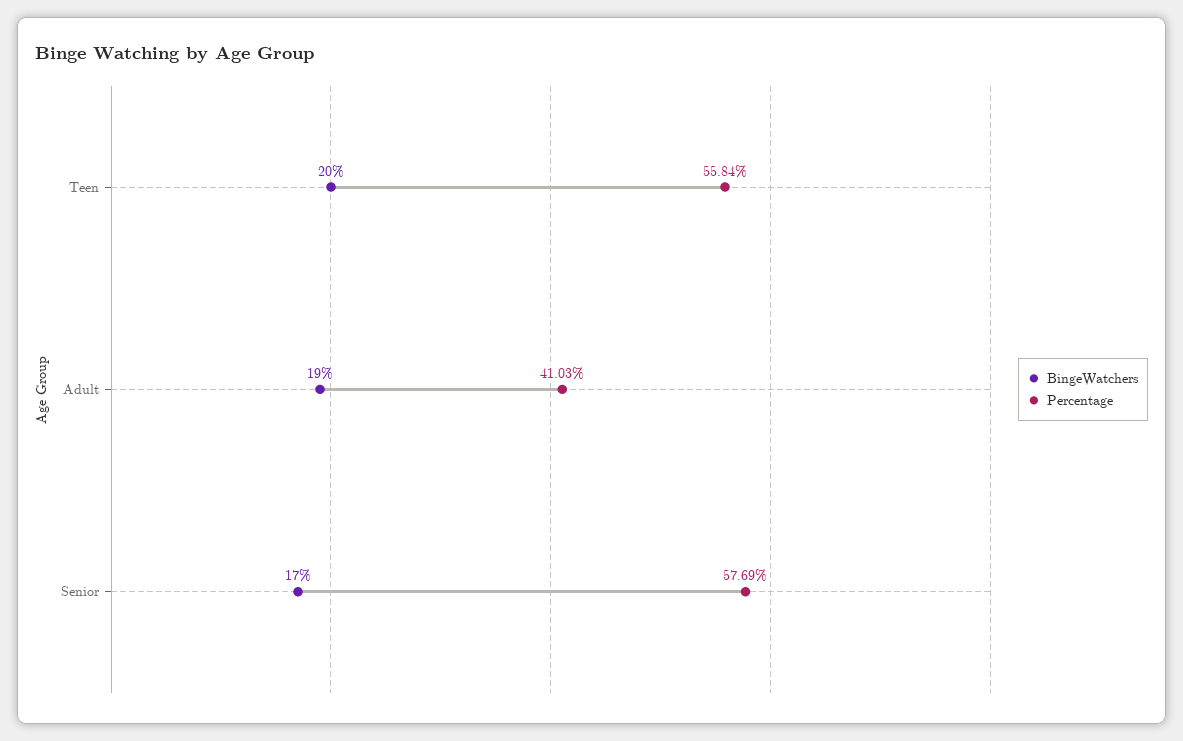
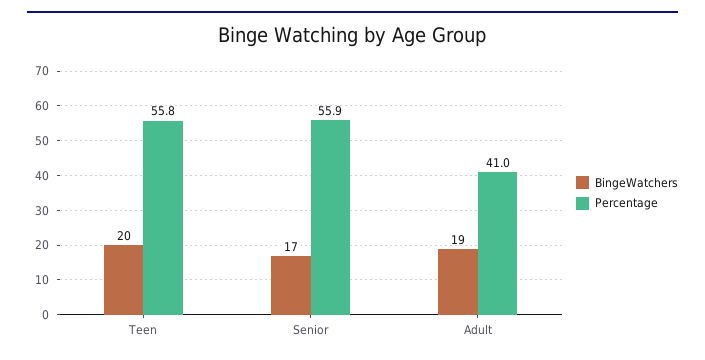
  {
    "BingeWatchers": {
      "Teen": 20,
      "Adult": 19,
      "Senior": 17
    },
    "Percentage": {
      "Teen": 55.84,
      "Adult": 41.03,
-     "Senior": 57.69
+     "Senior": 55.9
    }
  }

